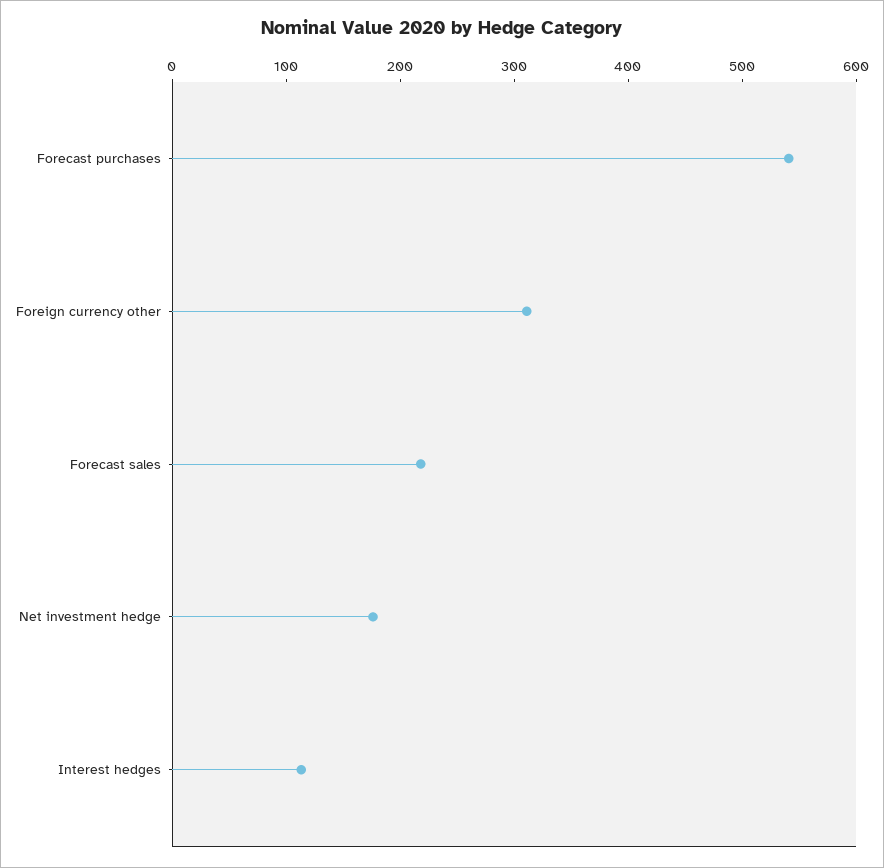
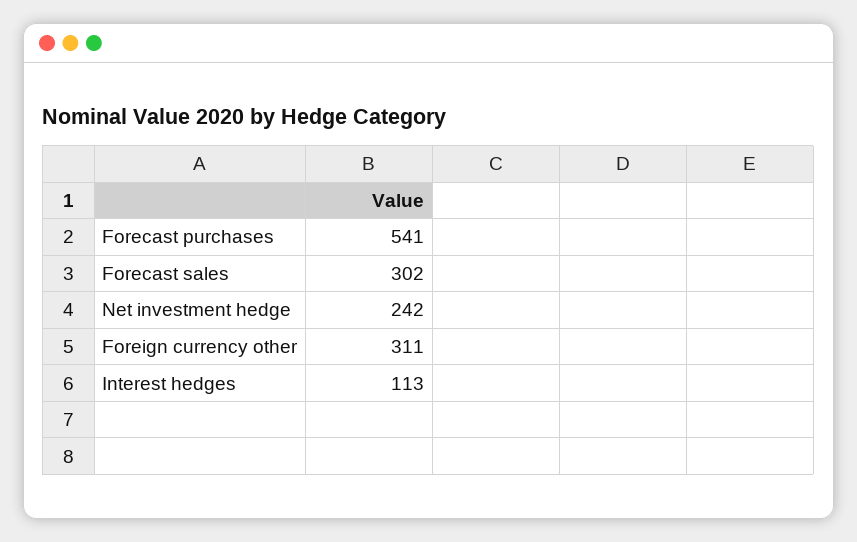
  {
    "Forecast purchases": 541,
    "Foreign currency other": 311,
-   "Forecast sales": 220,
+   "Forecast sales": 302,
-   "Net investment hedge": 180,
+   "Net investment hedge": 242,
    "Interest hedges": 113
  }

